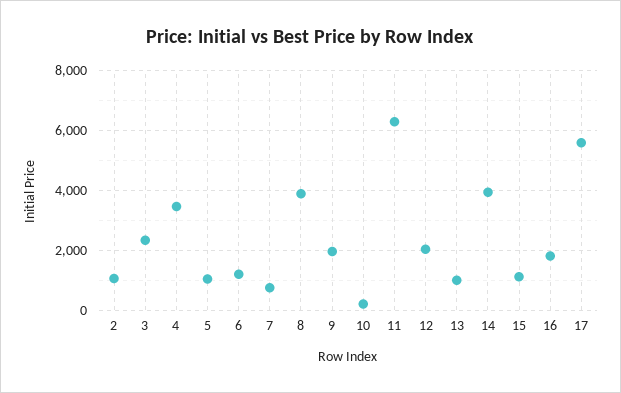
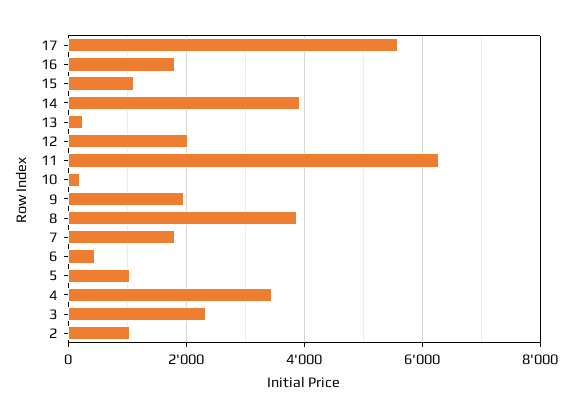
  {
    "2": 1000,
    "3": 2400,
    "4": 3400,
    "5": 1000,
-   "6": 1250,
+   "6": 400,
-   "7": 750,
+   "7": 1800,
    "8": 3800,
    "9": 2000,
    "10": 200,
    "11": 6200,
    "12": 2000,
-   "13": 1000,
+   "13": 200,
    "14": 4000,
    "15": 1200,
    "16": 1800,
    "17": 5600
  }

